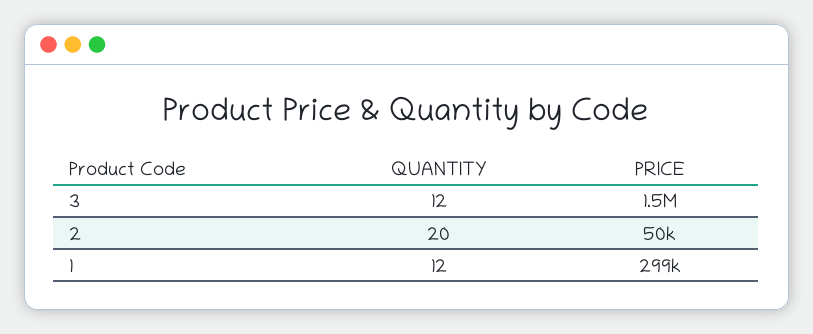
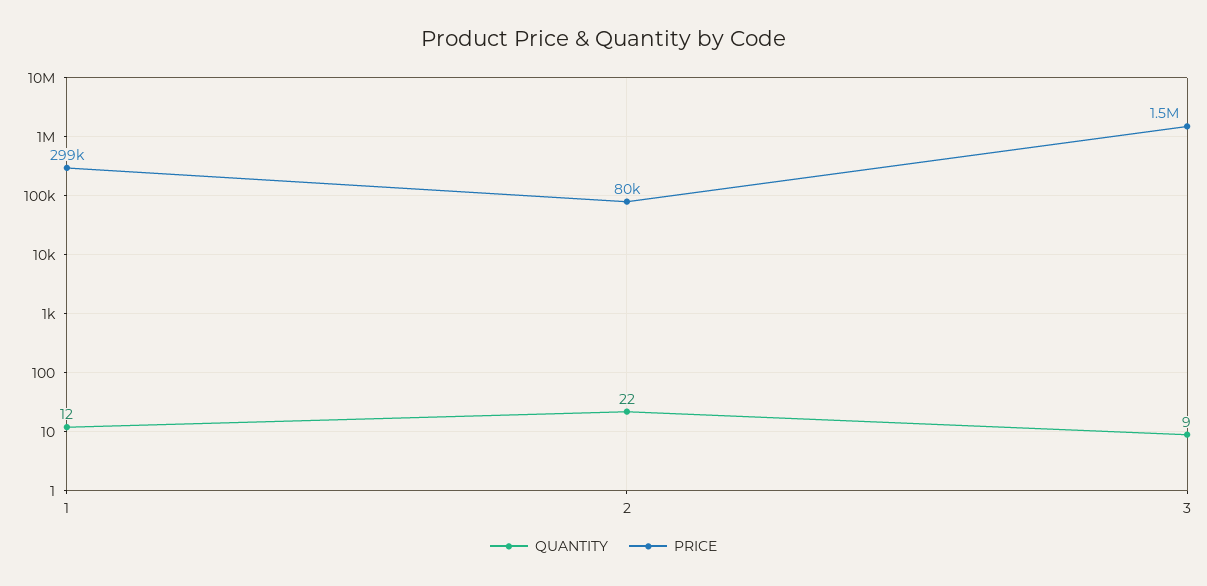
  {
    "QUANTITY": {
-     "3": 12,
+     "3": 9,
-     "2": 20,
+     "2": 22,
      "1": 12
    },
    "PRICE": {
      "3": 1500000,
-     "2": 50000,
+     "2": 80000,
      "1": 299000
    }
  }

